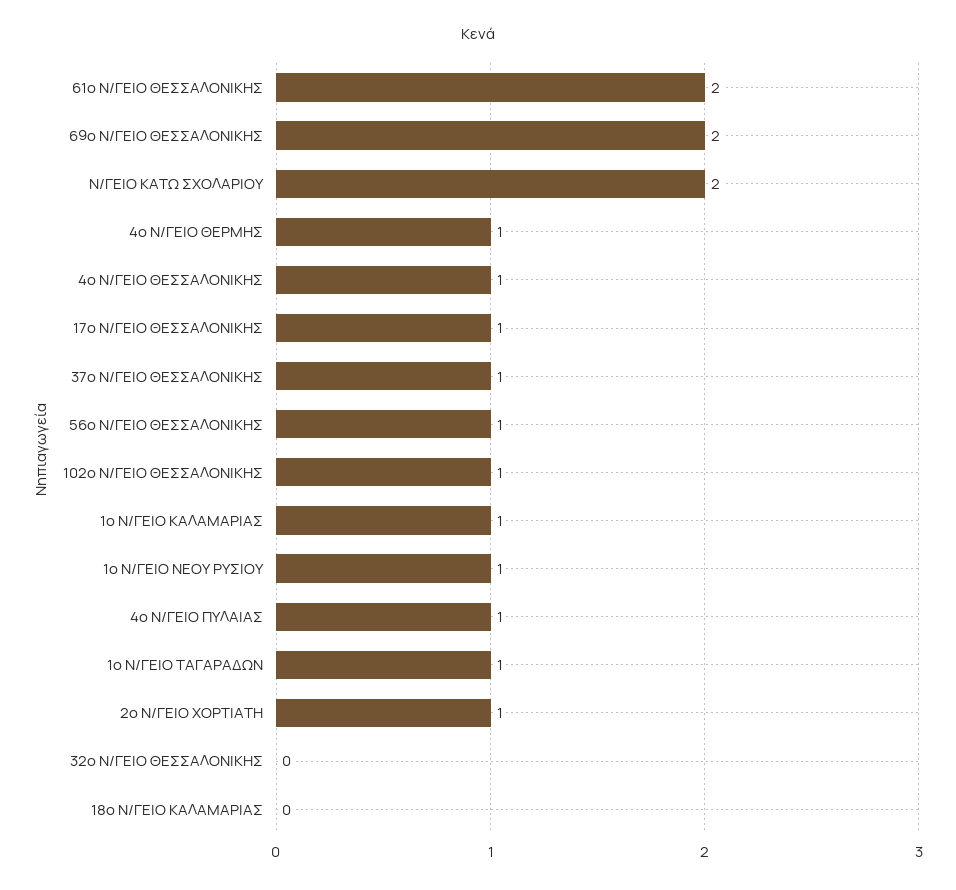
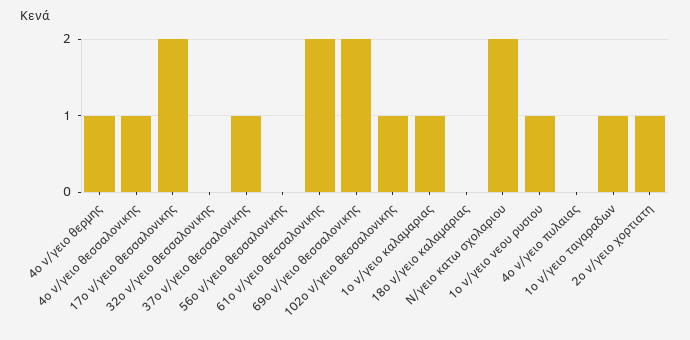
  {
    "61ο Ν/ΓΕΙΟ ΘΕΣΣΑΛΟΝΙΚΗΣ": 2,
    "69ο Ν/ΓΕΙΟ ΘΕΣΣΑΛΟΝΙΚΗΣ": 2,
    "Ν/ΓΕΙΟ ΚΑΤΩ ΣΧΟΛΑΡΙΟΥ": 2,
    "4ο Ν/ΓΕΙΟ ΘΕΡΜΗΣ": 1,
    "4ο Ν/ΓΕΙΟ ΘΕΣΣΑΛΟΝΙΚΗΣ": 1,
-   "17ο Ν/ΓΕΙΟ ΘΕΣΣΑΛΟΝΙΚΗΣ": 1,
+   "17ο Ν/ΓΕΙΟ ΘΕΣΣΑΛΟΝΙΚΗΣ": 2,
    "37ο Ν/ΓΕΙΟ ΘΕΣΣΑΛΟΝΙΚΗΣ": 1,
-   "56ο Ν/ΓΕΙΟ ΘΕΣΣΑΛΟΝΙΚΗΣ": 1,
+   "56ο Ν/ΓΕΙΟ ΘΕΣΣΑΛΟΝΙΚΗΣ": 0,
    "102ο Ν/ΓΕΙΟ ΘΕΣΣΑΛΟΝΙΚΗΣ": 1,
    "1ο Ν/ΓΕΙΟ ΚΑΛΑΜΑΡΙΑΣ": 1,
    "1ο Ν/ΓΕΙΟ ΝΕΟΥ ΡΥΣΙΟΥ": 1,
-   "4ο Ν/ΓΕΙΟ ΠΥΛΑΙΑΣ": 1,
+   "4ο Ν/ΓΕΙΟ ΠΥΛΑΙΑΣ": 0,
    "1ο Ν/ΓΕΙΟ ΤΑΓΑΡΑΔΩΝ": 1,
    "2ο Ν/ΓΕΙΟ ΧΟΡΤΙΑΤΗ": 1,
    "32ο Ν/ΓΕΙΟ ΘΕΣΣΑΛΟΝΙΚΗΣ": 0,
    "18ο Ν/ΓΕΙΟ ΚΑΛΑΜΑΡΙΑΣ": 0
  }

